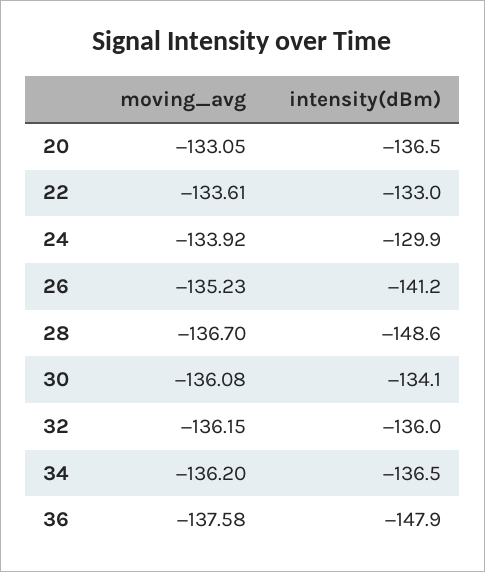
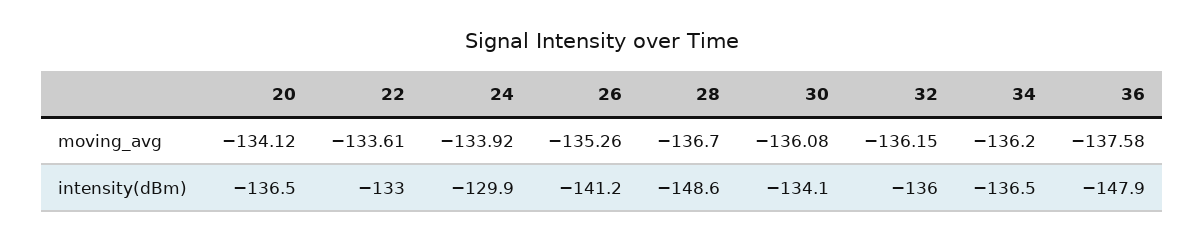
  {
    "moving_avg": {
-     "20": -133.05,
+     "20": -134.12,
      "22": -133.61,
      "24": -133.92,
-     "26": -135.23,
+     "26": -135.26,
      "28": -136.7,
      "30": -136.08,
      "32": -136.15,
      "34": -136.2,
      "36": -137.58
    },
    "intensity(dBm)": {
      "20": -136.5,
      "22": -133,
      "24": -129.9,
      "26": -141.2,
      "28": -148.6,
      "30": -134.1,
      "32": -136,
      "34": -136.5,
      "36": -147.9
    }
  }

